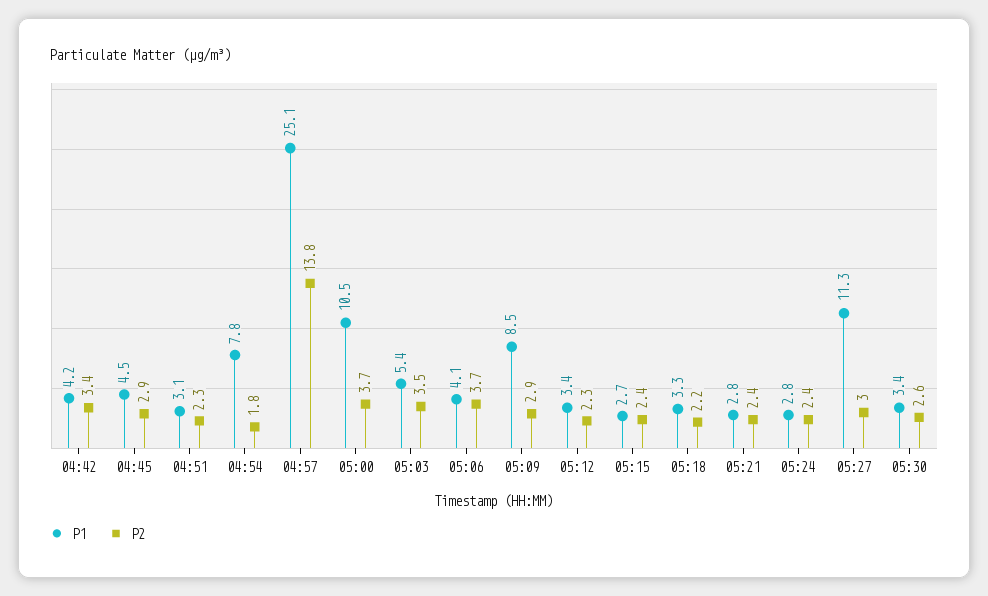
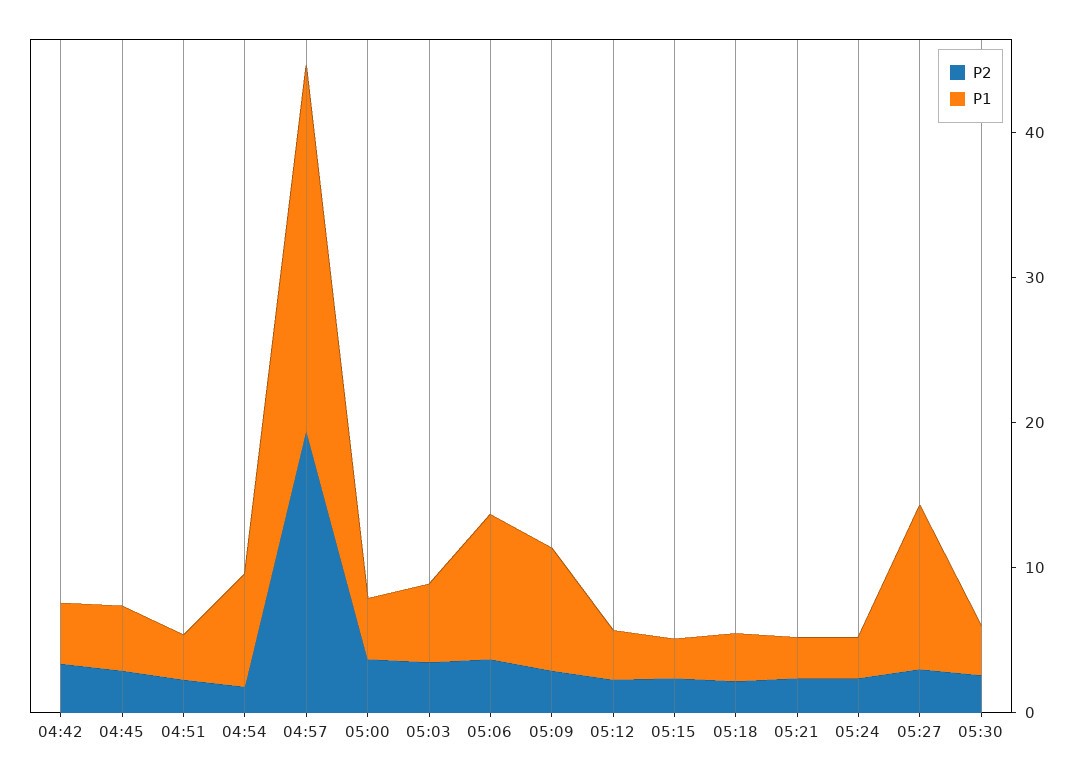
  {
    "P1": {
      "04:42": 4.2,
      "04:45": 4.5,
      "04:51": 3.1,
      "04:54": 7.8,
      "04:57": 25.1,
-     "05:00": 10.5,
+     "05:00": 4,
      "05:03": 5.4,
-     "05:06": 4.1,
+     "05:06": 10,
      "05:09": 8.5,
      "05:12": 3.4,
      "05:15": 2.7,
      "05:18": 3.3,
      "05:21": 2.8,
      "05:24": 2.8,
      "05:27": 11.3,
      "05:30": 3.4
    },
    "P2": {
      "04:42": 3.4,
      "04:45": 2.9,
      "04:51": 2.3,
      "04:54": 1.8,
-     "04:57": 13.8,
+     "04:57": 20,
      "05:00": 3.7,
      "05:03": 3.5,
      "05:06": 3.7,
      "05:09": 2.9,
      "05:12": 2.3,
      "05:15": 2.4,
      "05:18": 2.2,
      "05:21": 2.4,
      "05:24": 2.4,
      "05:27": 3,
      "05:30": 2.6
    }
  }

